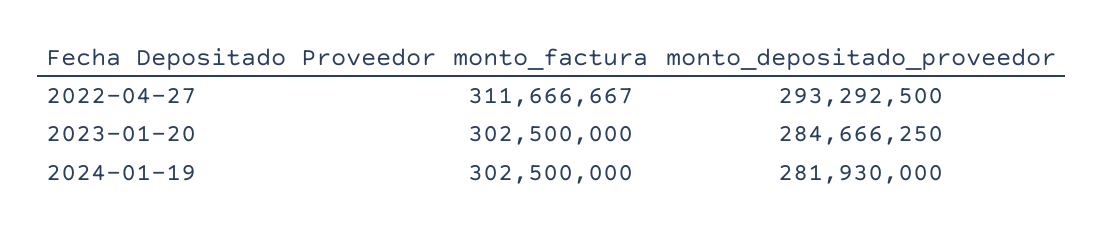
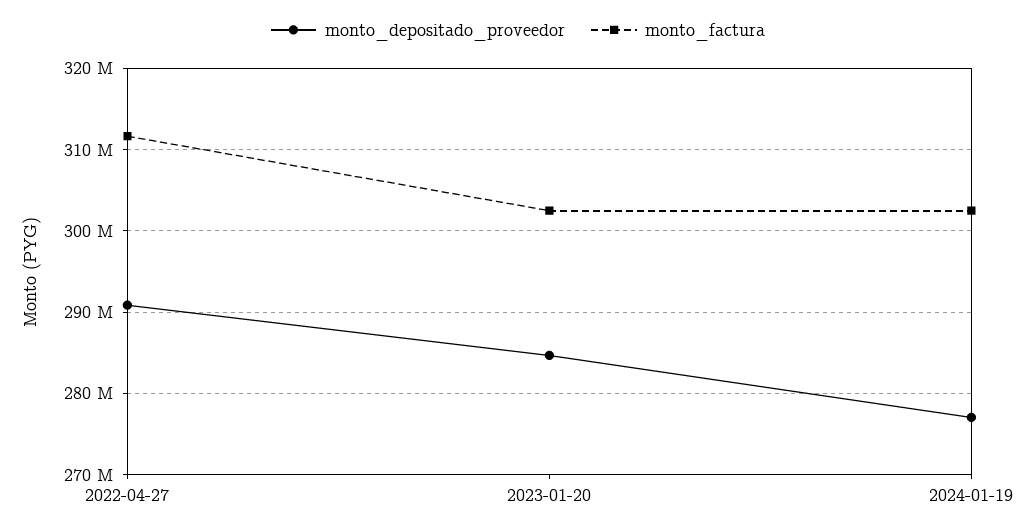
  {
    "monto_factura": {
      "2022-04-27": 311666667,
      "2023-01-20": 302500000,
      "2024-01-19": 302500000
    },
    "monto_depositado_proveedor": {
-     "2022-04-27": 293292500,
+     "2022-04-27": 291000000,
      "2023-01-20": 284666250,
-     "2024-01-19": 281930000
+     "2024-01-19": 277000000
    }
  }

